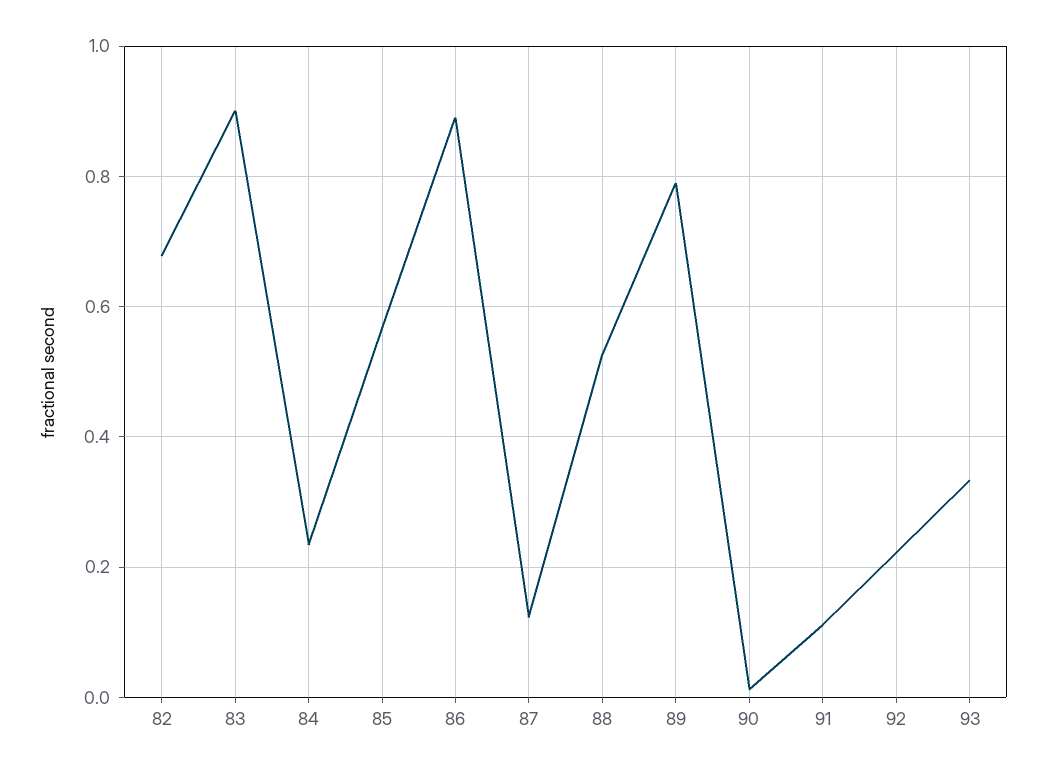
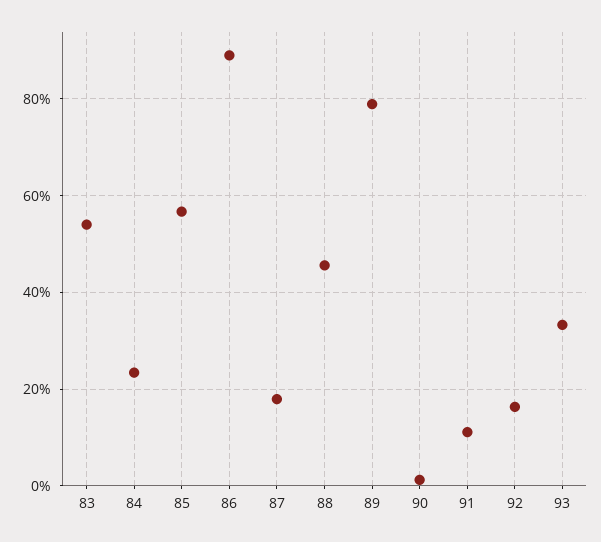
  {
-   "82": 0.68,
-   "83": 0.9,
+   "83": 0.54,
    "84": 0.24,
    "85": 0.56,
    "86": 0.9,
-   "87": 0.12,
+   "87": 0.18,
-   "88": 0.52,
+   "88": 0.46,
    "89": 0.78,
    "90": 0.02,
    "91": 0.12,
-   "92": 0.22,
+   "92": 0.16,
    "93": 0.34
  }

